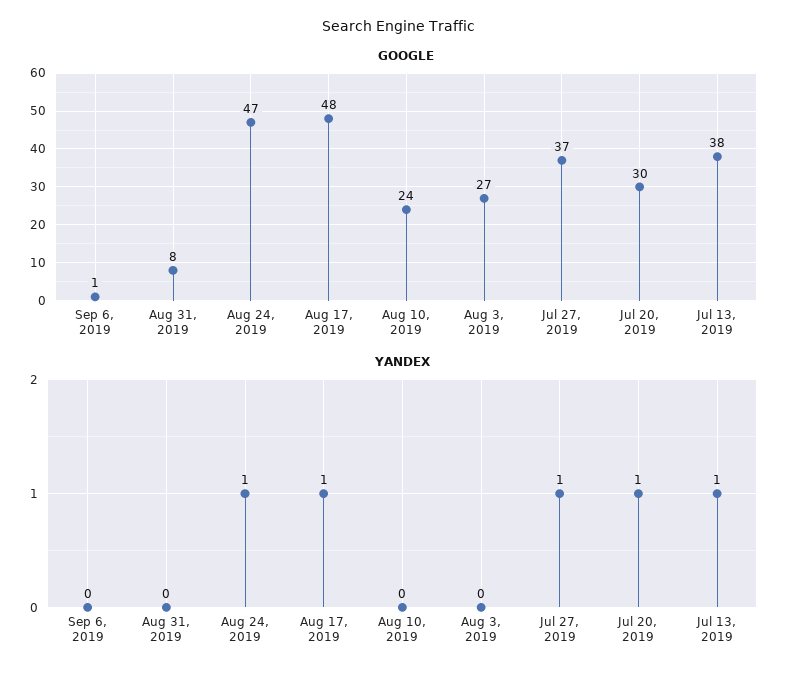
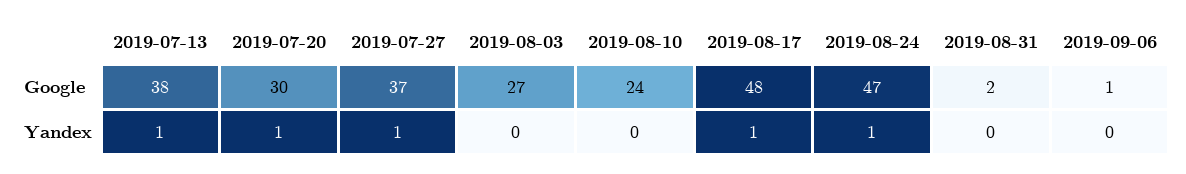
  {
    "GOOGLE": {
      "Sep 6, 2019": 1,
-     "Aug 31, 2019": 8,
+     "Aug 31, 2019": 2,
      "Aug 24, 2019": 47,
      "Aug 17, 2019": 48,
      "Aug 10, 2019": 24,
      "Aug 3, 2019": 27,
      "Jul 27, 2019": 37,
      "Jul 20, 2019": 30,
      "Jul 13, 2019": 38
    },
    "YANDEX": {
      "Sep 6, 2019": 0,
      "Aug 31, 2019": 0,
      "Aug 24, 2019": 1,
      "Aug 17, 2019": 1,
      "Aug 10, 2019": 0,
      "Aug 3, 2019": 0,
      "Jul 27, 2019": 1,
      "Jul 20, 2019": 1,
      "Jul 13, 2019": 1
    }
  }

